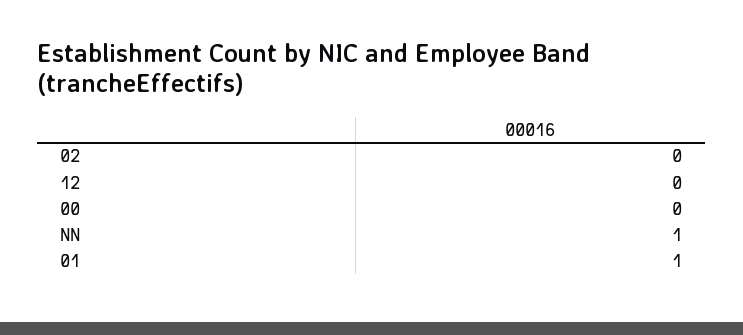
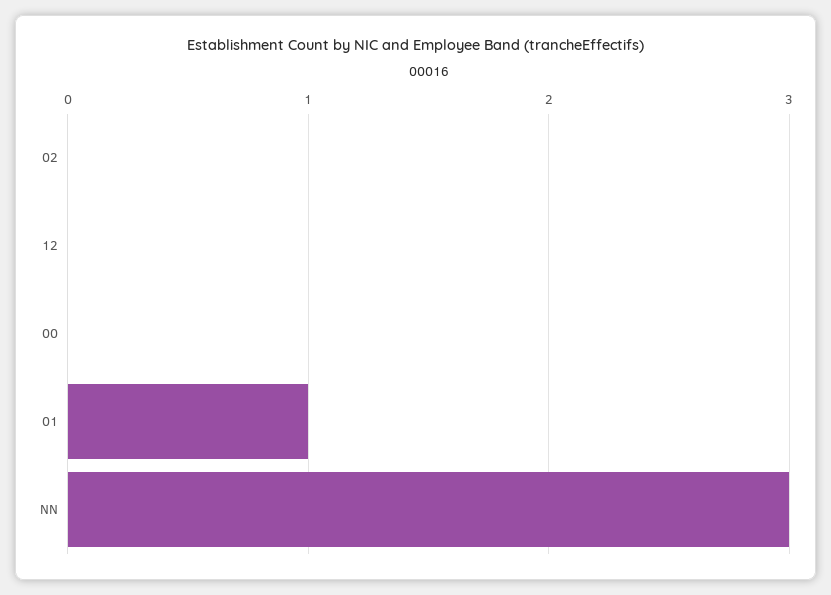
  {
    "02": 0,
    "12": 0,
    "00": 0,
-   "NN": 1,
+   "NN": 3,
    "01": 1
  }

